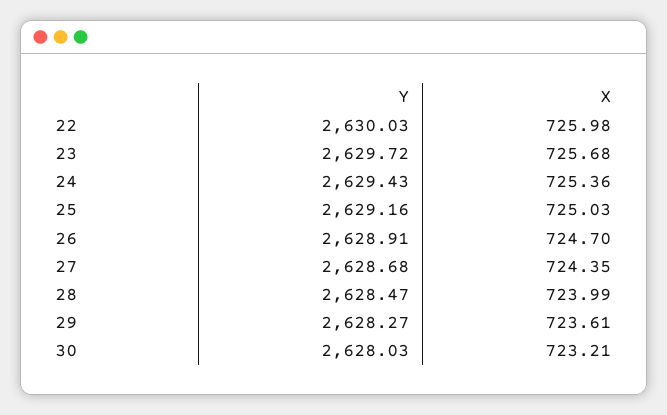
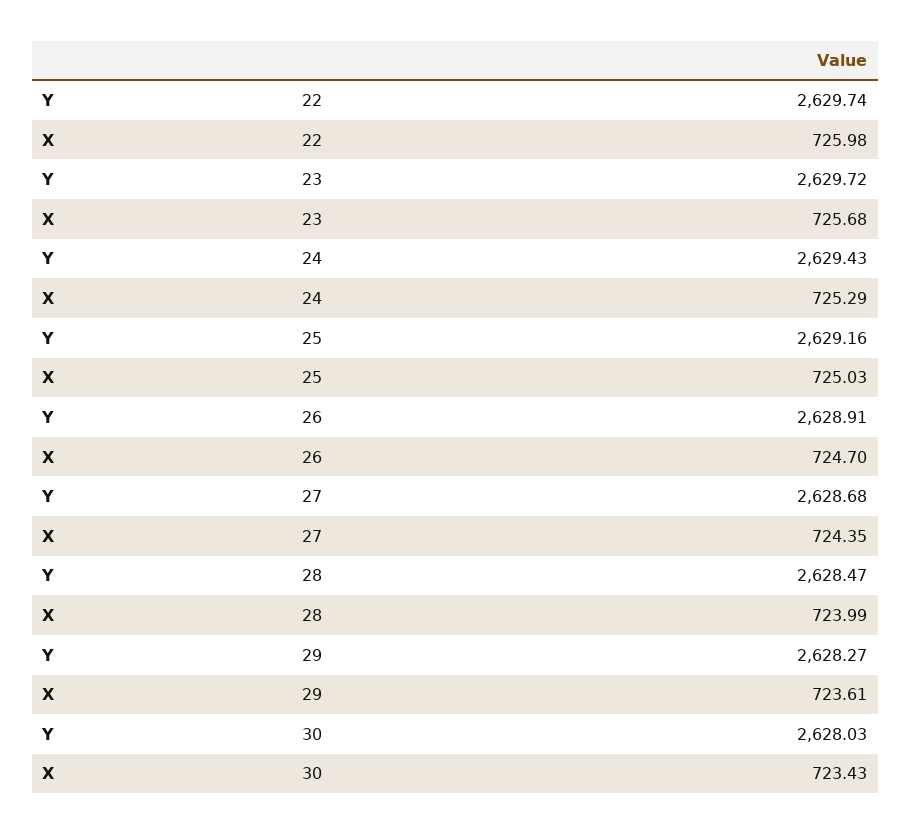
  {
    "Y": {
-     "22": 2630.03,
+     "22": 2629.74,
      "23": 2629.72,
      "24": 2629.43,
      "25": 2629.16,
      "26": 2628.91,
      "27": 2628.68,
      "28": 2628.47,
      "29": 2628.27,
      "30": 2628.03
    },
    "X": {
      "22": 725.98,
      "23": 725.68,
-     "24": 725.36,
+     "24": 725.29,
      "25": 725.03,
      "26": 724.7,
      "27": 724.35,
      "28": 723.99,
      "29": 723.61,
-     "30": 723.21
+     "30": 723.43
    }
  }

